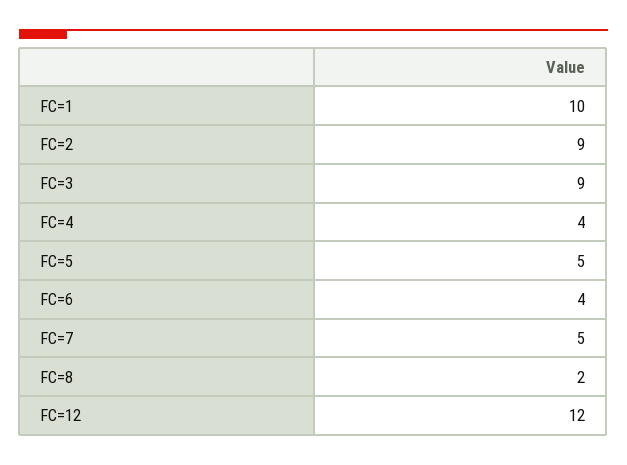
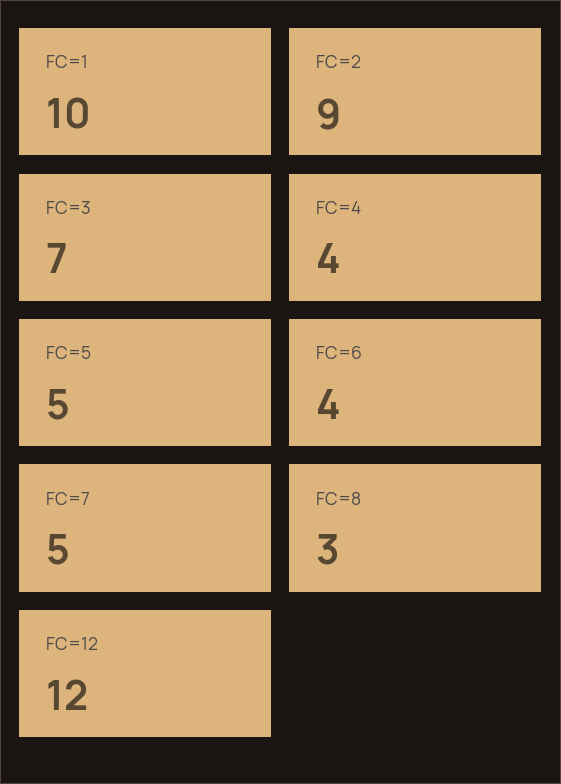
  {
    "FC=1": 10,
    "FC=2": 9,
-   "FC=3": 9,
+   "FC=3": 7,
    "FC=4": 4,
    "FC=5": 5,
    "FC=6": 4,
    "FC=7": 5,
-   "FC=8": 2,
+   "FC=8": 3,
    "FC=12": 12
  }

